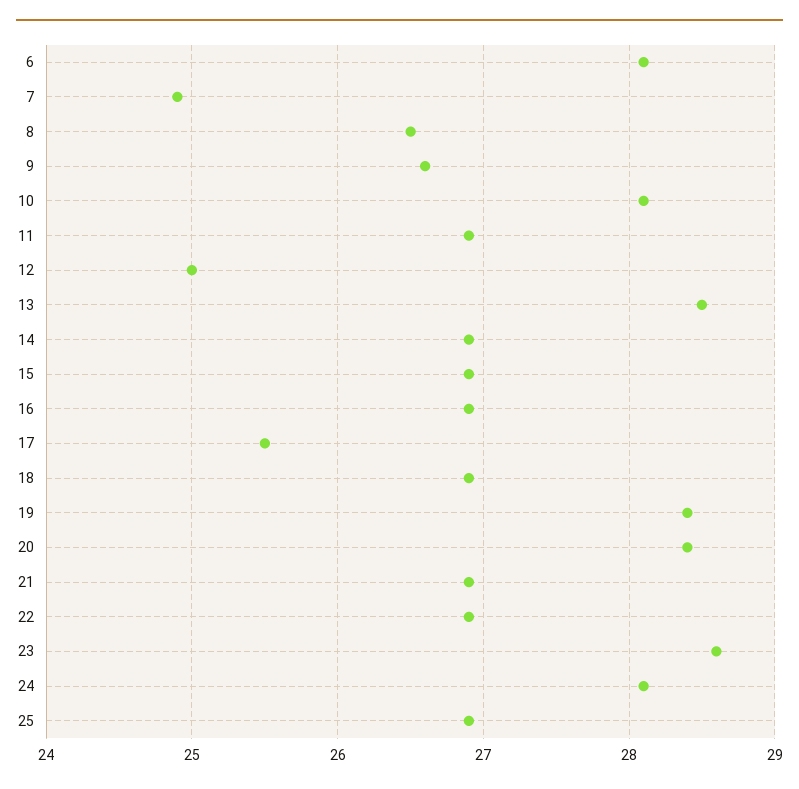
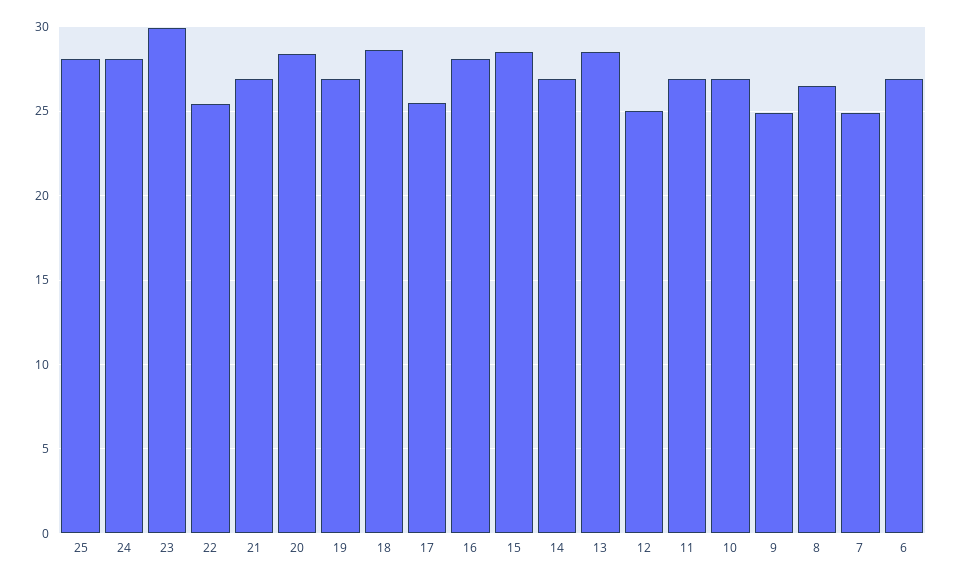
  {
-   "6": 28.1,
+   "6": 27,
    "7": 24.9,
    "8": 26.5,
-   "9": 26.6,
+   "9": 25,
-   "10": 28.1,
+   "10": 27,
    "11": 26.9,
    "12": 25,
    "13": 28.5,
    "14": 26.9,
-   "15": 26.9,
+   "15": 28.5,
-   "16": 26.9,
+   "16": 28,
    "17": 25.5,
-   "18": 26.9,
+   "18": 28.5,
-   "19": 28.4,
+   "19": 27,
    "20": 28.4,
    "21": 26.9,
-   "22": 26.9,
+   "22": 25.5,
-   "23": 28.6,
+   "23": 30,
    "24": 28.1,
-   "25": 26.9
+   "25": 28
  }

